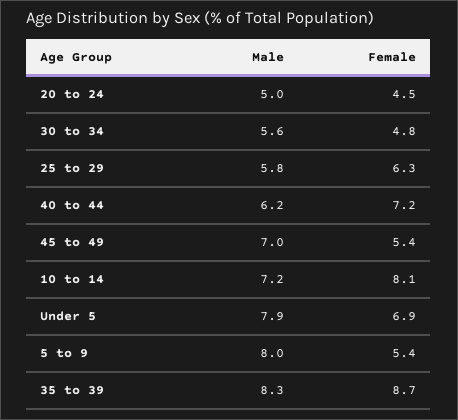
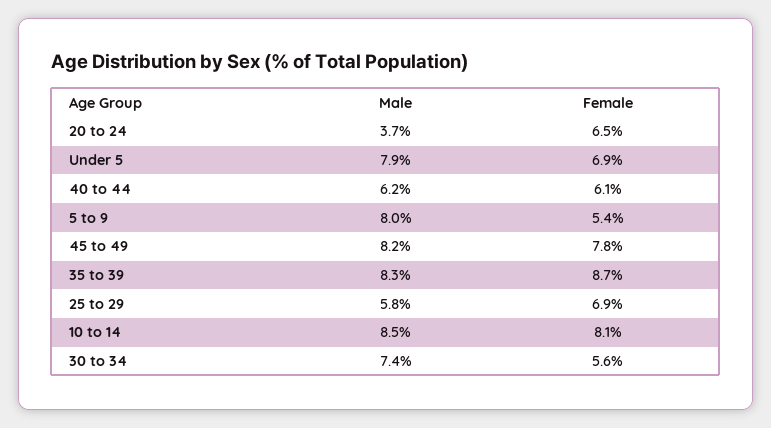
  {
    "Male": {
-     "20 to 24": 5,
+     "20 to 24": 3.7,
-     "30 to 34": 5.6,
+     "30 to 34": 7.4,
      "25 to 29": 5.8,
      "40 to 44": 6.2,
-     "45 to 49": 7,
+     "45 to 49": 8.2,
-     "10 to 14": 7.2,
+     "10 to 14": 8.5,
      "Under 5": 7.9,
      "5 to 9": 8,
      "35 to 39": 8.3
    },
    "Female": {
-     "20 to 24": 4.5,
+     "20 to 24": 6.5,
-     "30 to 34": 4.8,
+     "30 to 34": 5.6,
-     "25 to 29": 6.3,
+     "25 to 29": 6.9,
-     "40 to 44": 7.2,
+     "40 to 44": 6.1,
-     "45 to 49": 5.4,
+     "45 to 49": 7.8,
      "10 to 14": 8.1,
      "Under 5": 6.9,
      "5 to 9": 5.4,
      "35 to 39": 8.7
    }
  }

